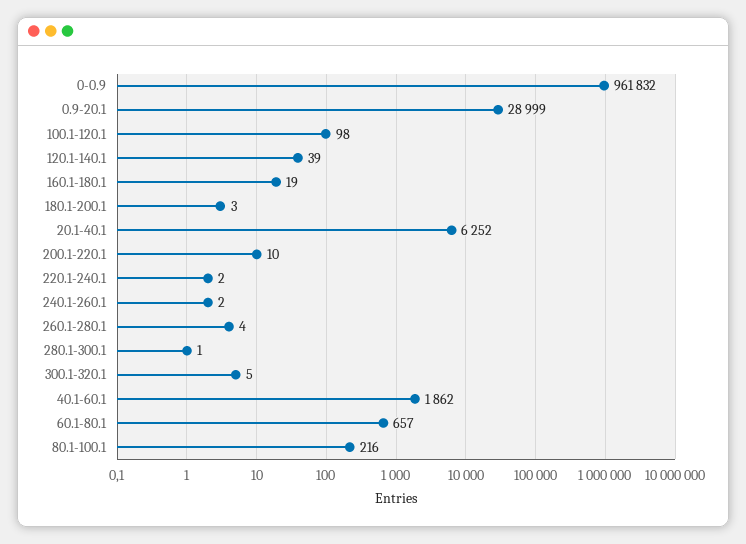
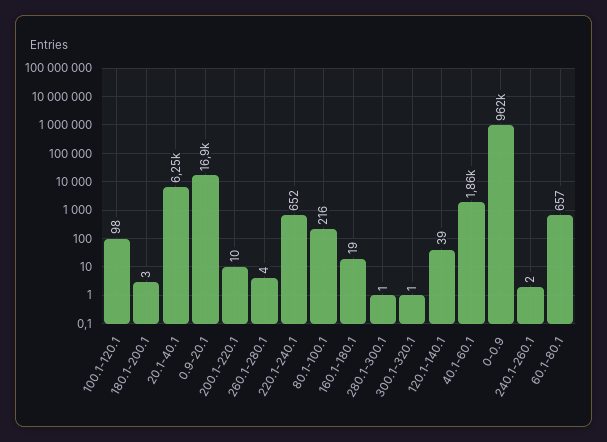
  {
    "0-0.9": 961832,
-   "0.9-20.1": 28999,
+   "0.9-20.1": 16900,
    "100.1-120.1": 98,
    "120.1-140.1": 39,
    "160.1-180.1": 19,
    "180.1-200.1": 3,
    "20.1-40.1": 6252,
    "200.1-220.1": 10,
-   "220.1-240.1": 2,
+   "220.1-240.1": 652,
    "240.1-260.1": 2,
    "260.1-280.1": 4,
    "280.1-300.1": 1,
-   "300.1-320.1": 5,
+   "300.1-320.1": 1,
    "40.1-60.1": 1862,
    "60.1-80.1": 657,
    "80.1-100.1": 216
  }

